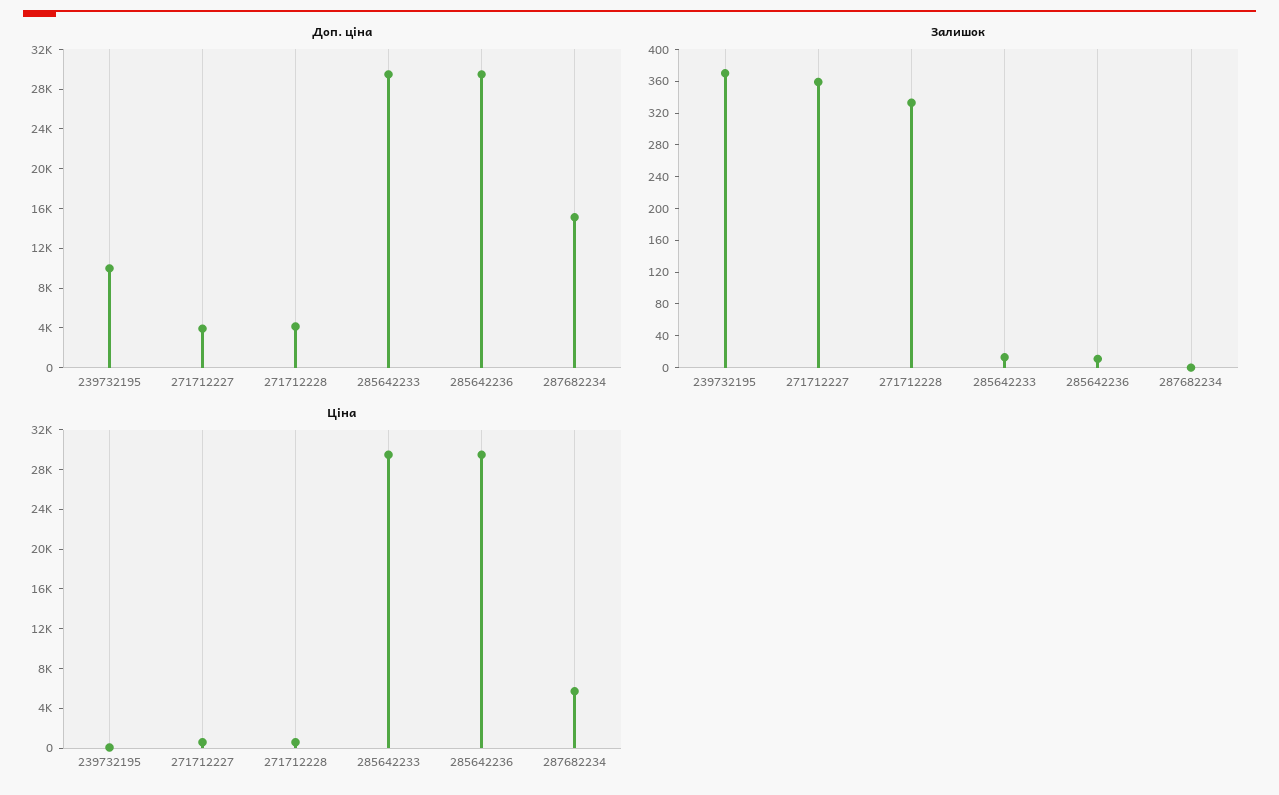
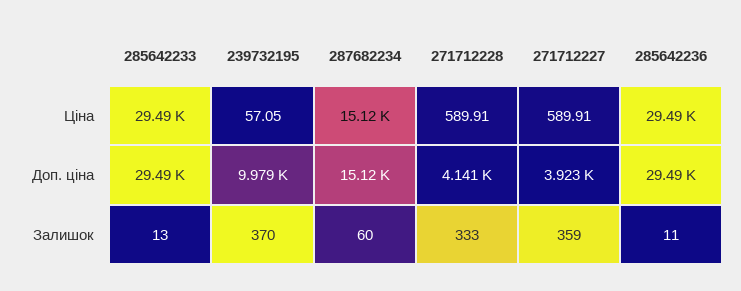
  {
    "Доп. ціна": {
      "239732195": 9979,
      "271712227": 3923,
      "271712228": 4141,
      "285642233": 29490,
      "285642236": 29490,
      "287682234": 15120
    },
    "Залишок": {
      "239732195": 370,
      "271712227": 359,
      "271712228": 333,
      "285642233": 13,
      "285642236": 11,
-     "287682234": 0
+     "287682234": 60
    },
    "Ціна": {
      "239732195": 57.05,
      "271712227": 589.91,
      "271712228": 589.91,
      "285642233": 29490,
      "285642236": 29490,
-     "287682234": 6000
+     "287682234": 15120
    }
  }

